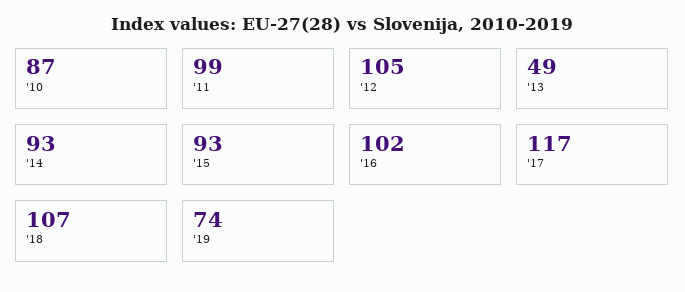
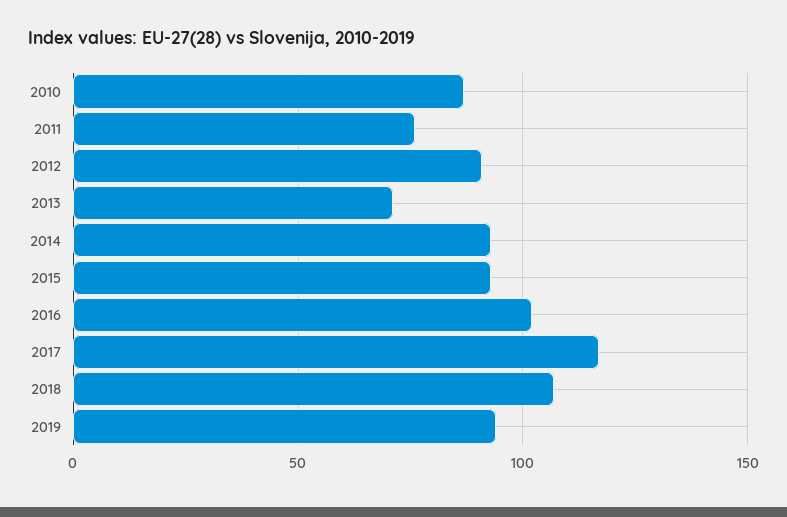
  {
    "'10": 87,
-   "'11": 99,
+   "'11": 75,
-   "'12": 105,
+   "'12": 90,
-   "'13": 49,
+   "'13": 70,
    "'14": 93,
    "'15": 93,
    "'16": 102,
    "'17": 117,
    "'18": 107,
-   "'19": 74
+   "'19": 95
  }

